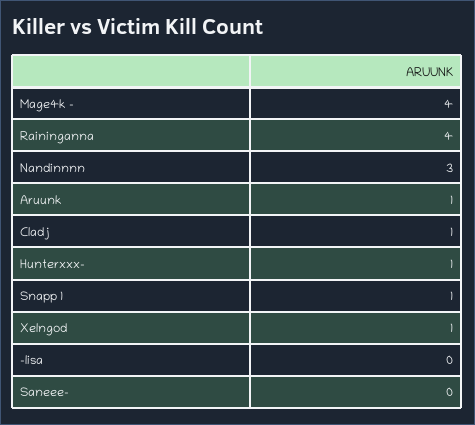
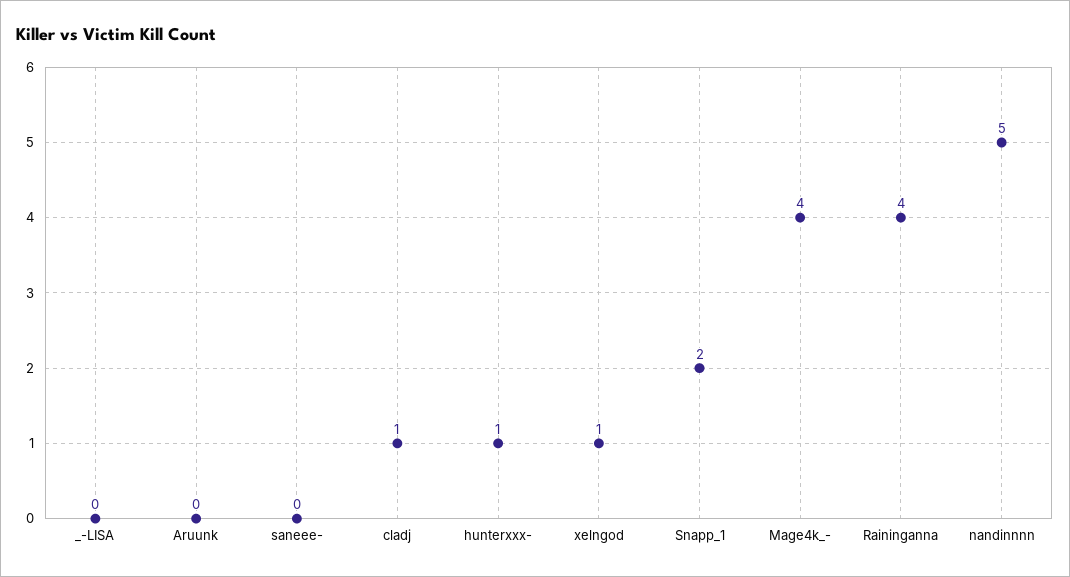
  {
    "Mage4k -": 4,
    "Raininganna": 4,
-   "Nandinnnn": 3,
+   "Nandinnnn": 5,
-   "Aruunk": 1,
+   "Aruunk": 0,
    "Cladj": 1,
    "Hunterxxx-": 1,
-   "Snapp 1": 1,
+   "Snapp 1": 2,
    "Xelngod": 1,
    "-lisa": 0,
    "Saneee-": 0
  }

